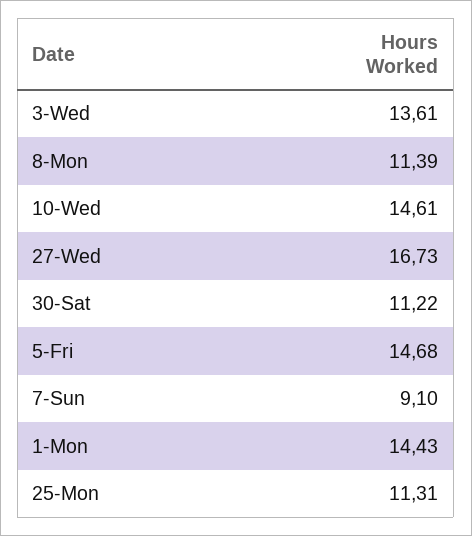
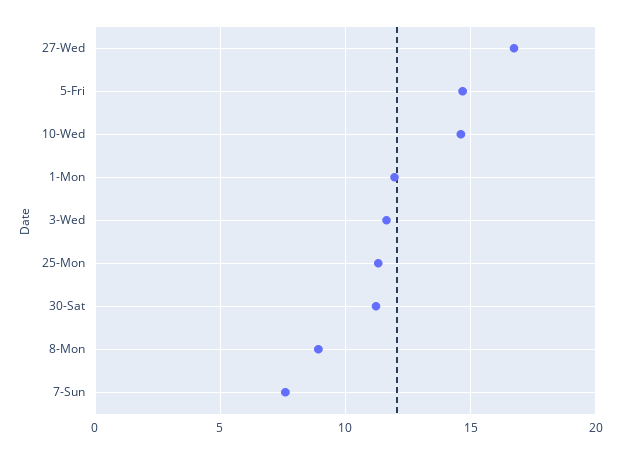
  {
-   "3-Wed": 13.61,
+   "3-Wed": 11.5,
-   "8-Mon": 11.39,
+   "8-Mon": 9,
    "10-Wed": 14.61,
    "27-Wed": 16.73,
    "30-Sat": 11.22,
    "5-Fri": 14.68,
-   "7-Sun": 9.1,
+   "7-Sun": 7.5,
-   "1-Mon": 14.43,
+   "1-Mon": 12,
    "25-Mon": 11.31
  }

